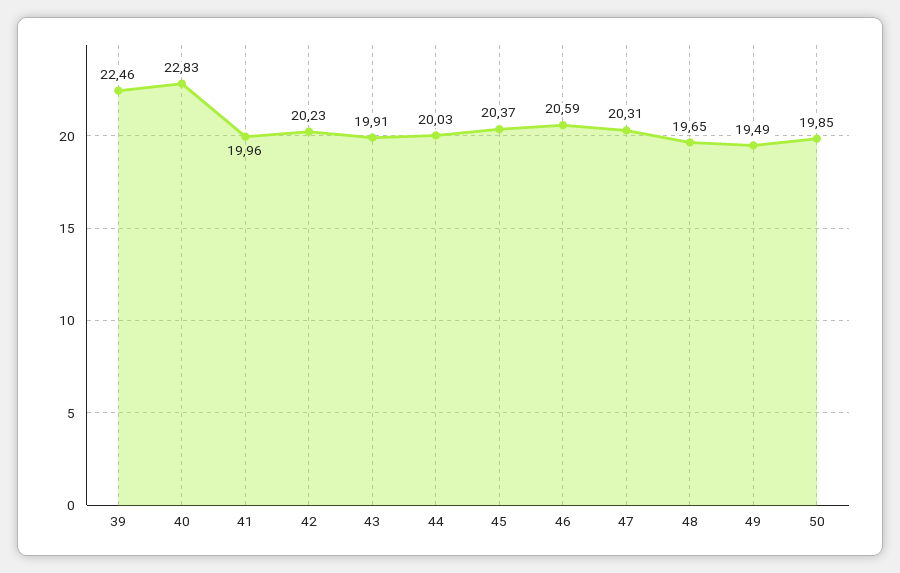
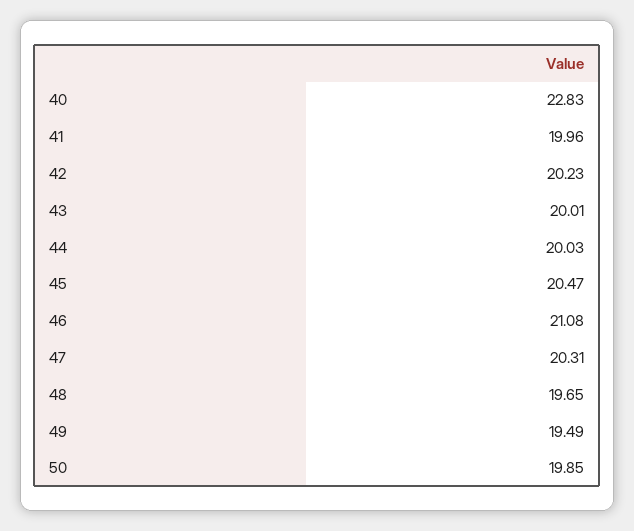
  {
-   "39": 22.46,
    "40": 22.83,
    "41": 19.96,
    "42": 20.23,
-   "43": 19.91,
+   "43": 20.01,
    "44": 20.03,
-   "45": 20.37,
+   "45": 20.47,
-   "46": 20.59,
+   "46": 21.08,
    "47": 20.31,
    "48": 19.65,
    "49": 19.49,
    "50": 19.85
  }

